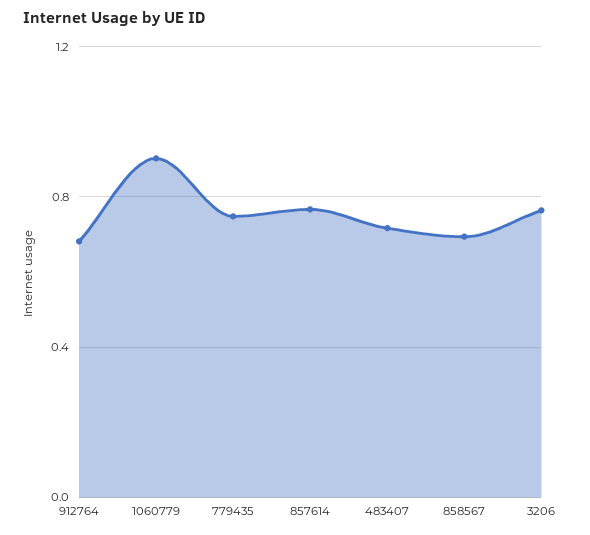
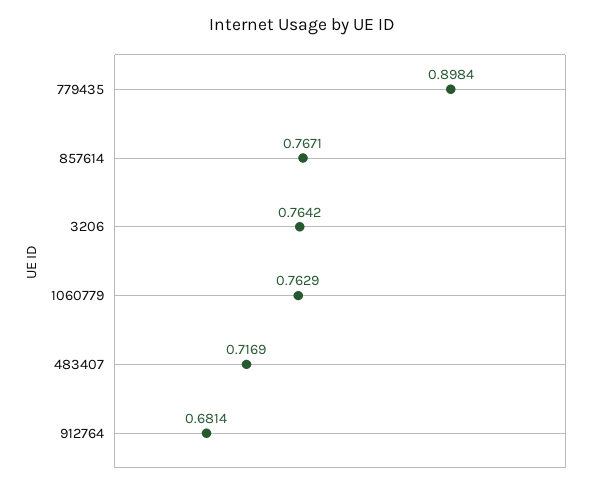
  {
    "912764": 0.6814,
-   "1060779": 0.9,
+   "1060779": 0.7629,
-   "779435": 0.75,
+   "779435": 0.8984,
    "857614": 0.7671,
    "483407": 0.7169,
-   "858567": 0.7,
    "3206": 0.7642
  }

